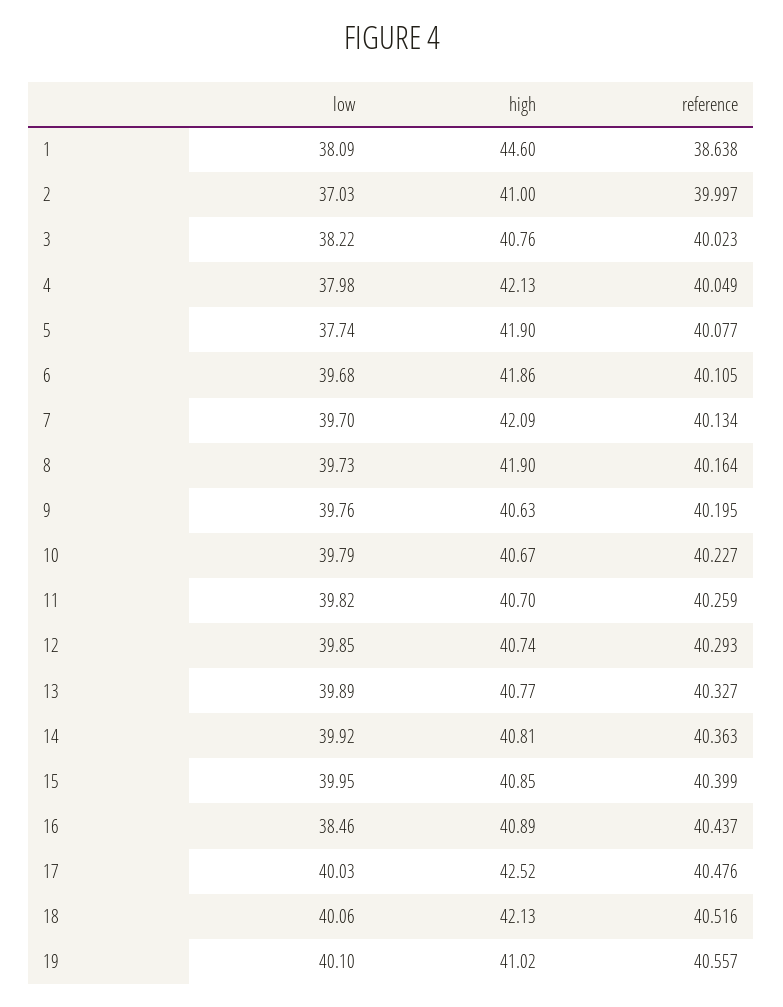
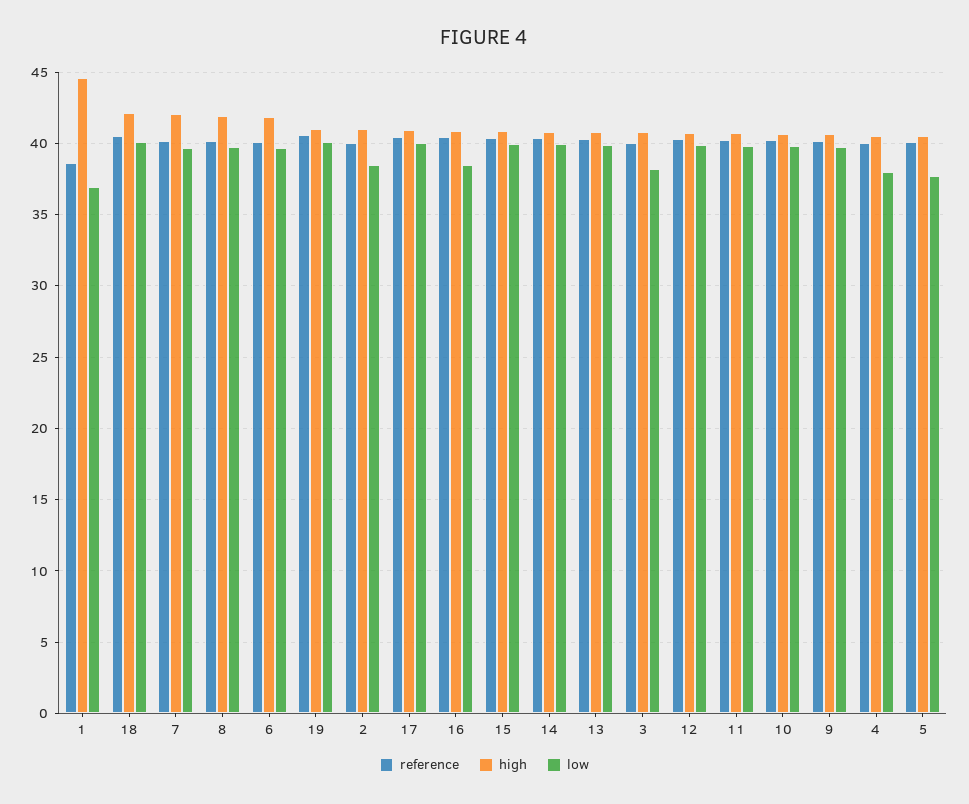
  {
    "low": {
-     "1": 38.09,
+     "1": 37,
-     "2": 37.03,
+     "2": 38.5,
      "3": 38.22,
      "4": 37.98,
      "5": 37.74,
      "6": 39.68,
      "7": 39.7,
      "8": 39.73,
      "9": 39.76,
      "10": 39.79,
      "11": 39.82,
      "12": 39.85,
      "13": 39.89,
      "14": 39.92,
      "15": 39.95,
      "16": 38.46,
      "17": 40.03,
      "18": 40.06,
      "19": 40.1
    },
    "high": {
      "1": 44.6,
      "2": 41,
      "3": 40.76,
-     "4": 42.13,
+     "4": 40.5,
-     "5": 41.9,
+     "5": 40.5,
      "6": 41.86,
      "7": 42.09,
      "8": 41.9,
      "9": 40.63,
      "10": 40.67,
      "11": 40.7,
      "12": 40.74,
      "13": 40.77,
      "14": 40.81,
      "15": 40.85,
      "16": 40.89,
-     "17": 42.52,
+     "17": 41,
      "18": 42.13,
      "19": 41.02
    },
    "reference": {
      "1": 38.638,
      "2": 39.997,
      "3": 40.023,
      "4": 40.049,
      "5": 40.077,
      "6": 40.105,
      "7": 40.134,
      "8": 40.164,
      "9": 40.195,
      "10": 40.227,
      "11": 40.259,
      "12": 40.293,
      "13": 40.327,
      "14": 40.363,
      "15": 40.399,
      "16": 40.437,
      "17": 40.476,
      "18": 40.516,
      "19": 40.557
    }
  }

